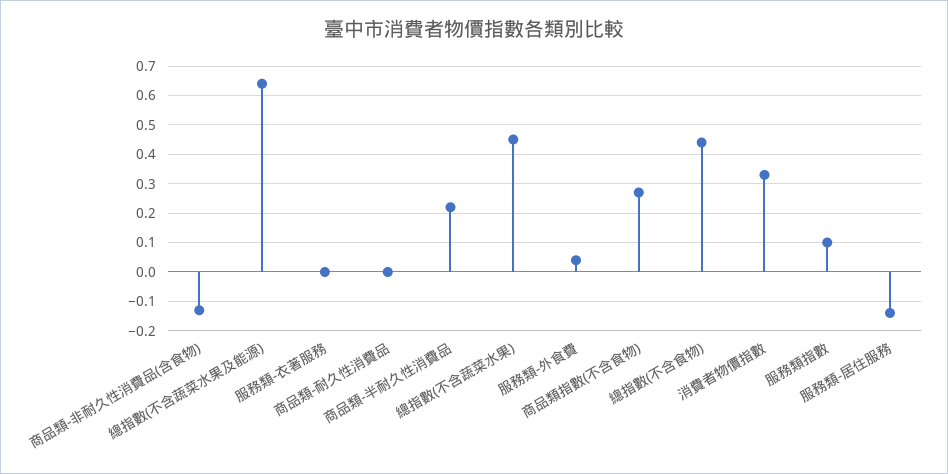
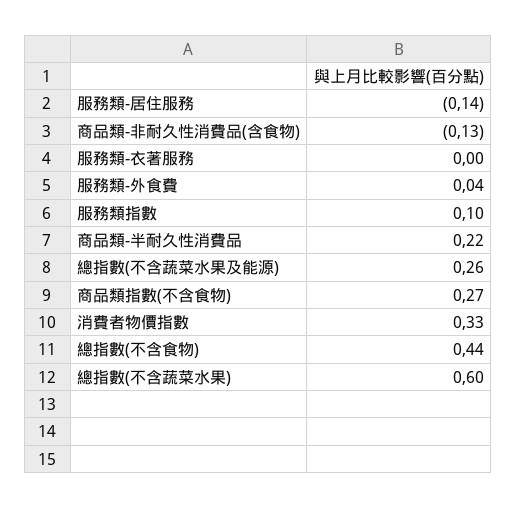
  {
    "商品類-非耐久性消費品(含食物)": -0.13,
-   "總指數(不含蔬菜水果及能源)": 0.65,
+   "總指數(不含蔬菜水果及能源)": 0.26,
    "服務類-衣著服務": 0,
-   "商品類-耐久性消費品": 0,
    "商品類-半耐久性消費品": 0.22,
-   "總指數(不含蔬菜水果)": 0.45,
+   "總指數(不含蔬菜水果)": 0.6,
    "服務類-外食費": 0.04,
    "商品類指數(不含食物)": 0.27,
    "總指數(不含食物)": 0.44,
    "消費者物價指數": 0.33,
    "服務類指數": 0.1,
    "服務類-居住服務": -0.14
  }

